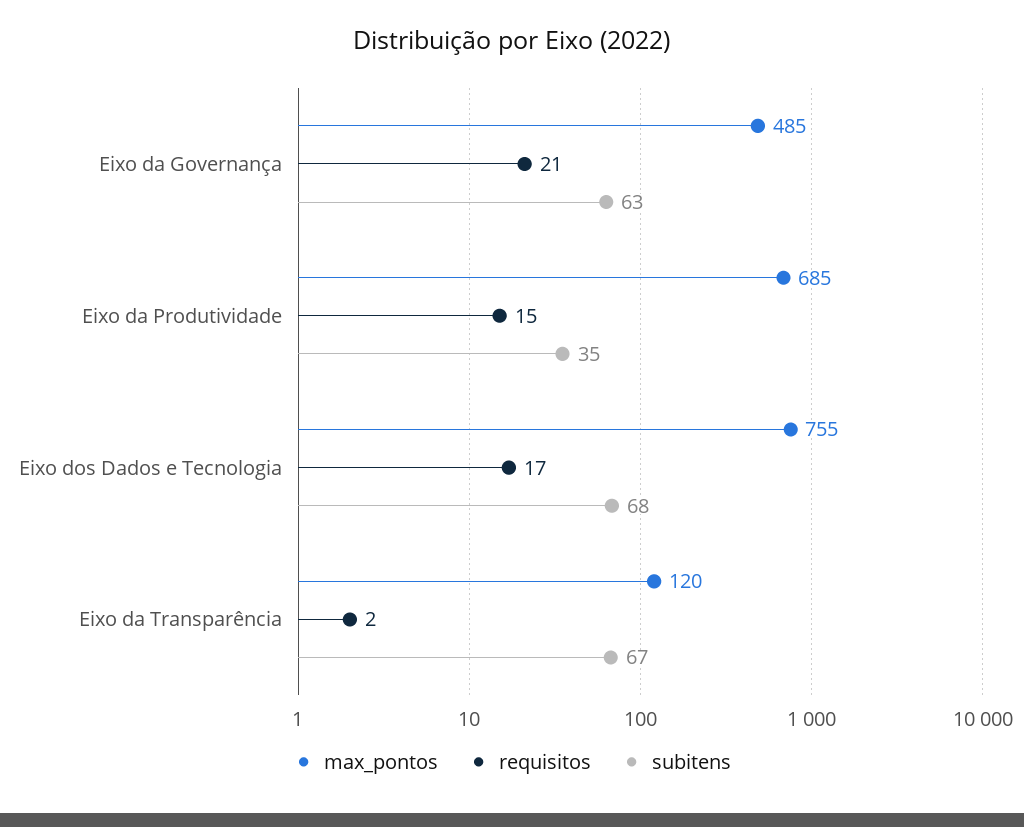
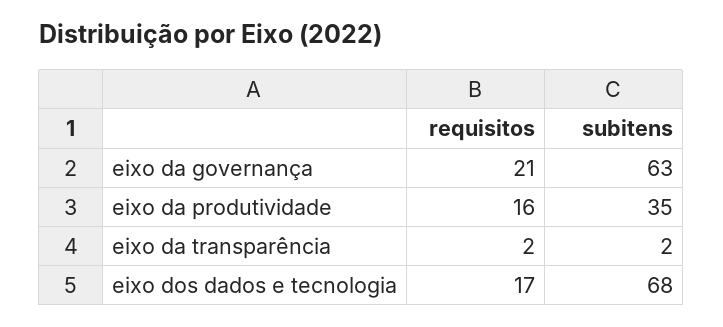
  {
-   "max_pontos": {
-     "Eixo da Governança": 485,
-     "Eixo da Produtividade": 685,
-     "Eixo dos Dados e Tecnologia": 755,
-     "Eixo da Transparência": 120
-   },
    "requisitos": {
      "Eixo da Governança": 21,
-     "Eixo da Produtividade": 15,
+     "Eixo da Produtividade": 16,
      "Eixo dos Dados e Tecnologia": 17,
      "Eixo da Transparência": 2
    },
    "subitens": {
      "Eixo da Governança": 63,
      "Eixo da Produtividade": 35,
      "Eixo dos Dados e Tecnologia": 68,
-     "Eixo da Transparência": 67
+     "Eixo da Transparência": 2
    }
  }

